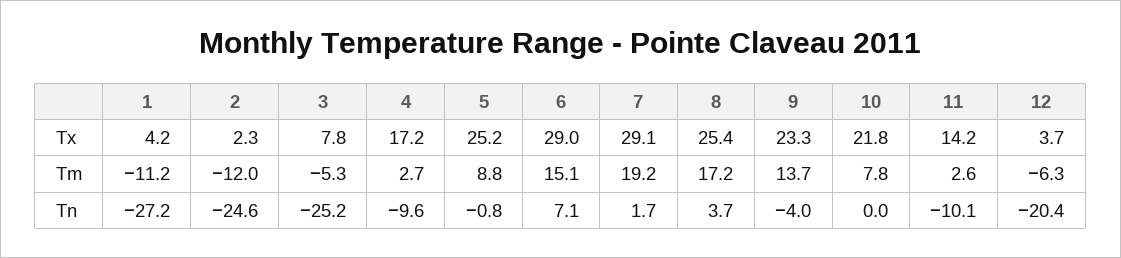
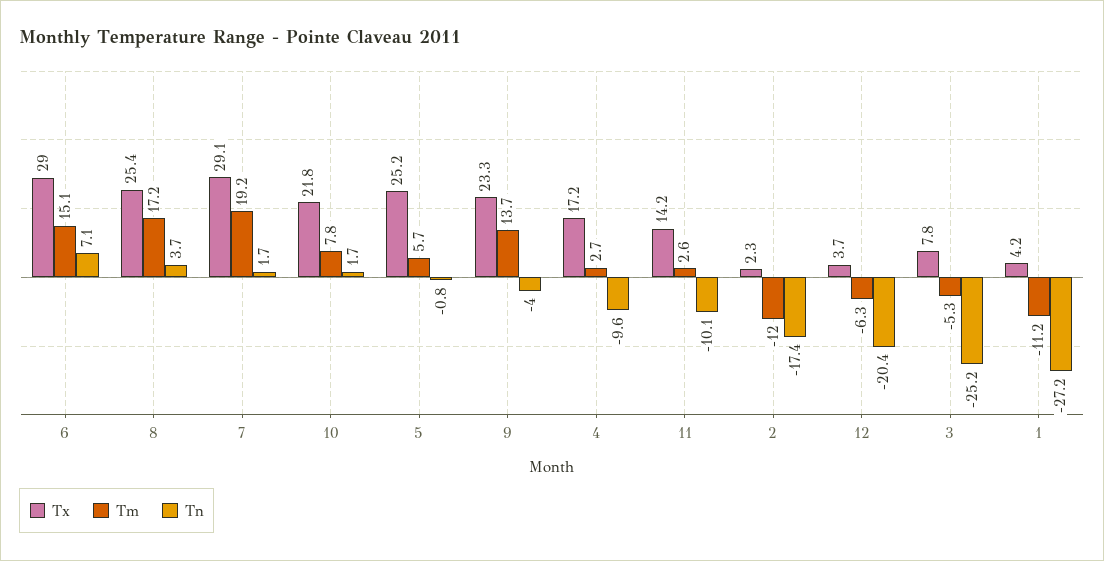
  {
    "Tx": {
      "1": 4.2,
      "2": 2.3,
      "3": 7.8,
      "4": 17.2,
      "5": 25.2,
      "6": 29,
      "7": 29.1,
      "8": 25.4,
      "9": 23.3,
      "10": 21.8,
      "11": 14.2,
      "12": 3.7
    },
    "Tm": {
      "1": -11.2,
      "2": -12,
      "3": -5.3,
      "4": 2.7,
-     "5": 8.8,
+     "5": 5.7,
      "6": 15.1,
      "7": 19.2,
      "8": 17.2,
      "9": 13.7,
      "10": 7.8,
      "11": 2.6,
      "12": -6.3
    },
    "Tn": {
      "1": -27.2,
-     "2": -24.6,
+     "2": -17.4,
      "3": -25.2,
      "4": -9.6,
      "5": -0.8,
      "6": 7.1,
      "7": 1.7,
      "8": 3.7,
      "9": -4,
-     "10": 0,
+     "10": 1.7,
      "11": -10.1,
      "12": -20.4
    }
  }

